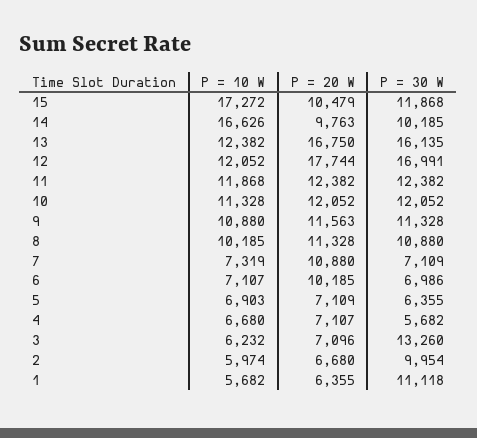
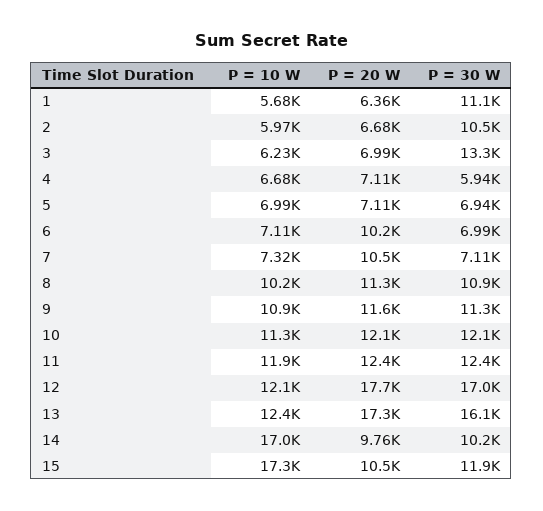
  {
    "P = 10 W": {
      "15": 17272,
-     "14": 16626,
+     "14": 17000,
      "13": 12382,
      "12": 12052,
      "11": 11868,
      "10": 11328,
      "9": 10880,
      "8": 10185,
      "7": 7319,
      "6": 7107,
-     "5": 6903,
+     "5": 6990,
      "4": 6680,
      "3": 6232,
      "2": 5974,
      "1": 5682
    },
    "P = 20 W": {
      "15": 10479,
      "14": 9763,
-     "13": 16750,
+     "13": 17300,
      "12": 17744,
      "11": 12382,
      "10": 12052,
      "9": 11563,
      "8": 11328,
-     "7": 10880,
+     "7": 10500,
      "6": 10185,
      "5": 7109,
      "4": 7107,
-     "3": 7096,
+     "3": 6990,
      "2": 6680,
      "1": 6355
    },
    "P = 30 W": {
      "15": 11868,
      "14": 10185,
      "13": 16135,
      "12": 16991,
      "11": 12382,
      "10": 12052,
      "9": 11328,
      "8": 10880,
      "7": 7109,
      "6": 6986,
-     "5": 6355,
+     "5": 6940,
-     "4": 5682,
+     "4": 5940,
      "3": 13260,
-     "2": 9954,
+     "2": 10500,
      "1": 11118
    }
  }

